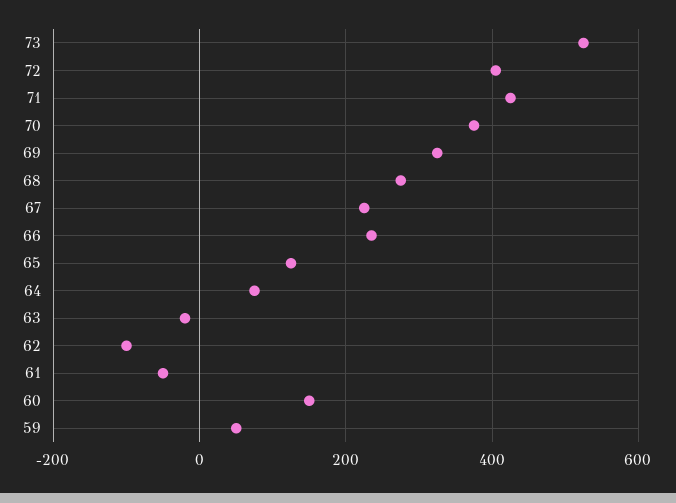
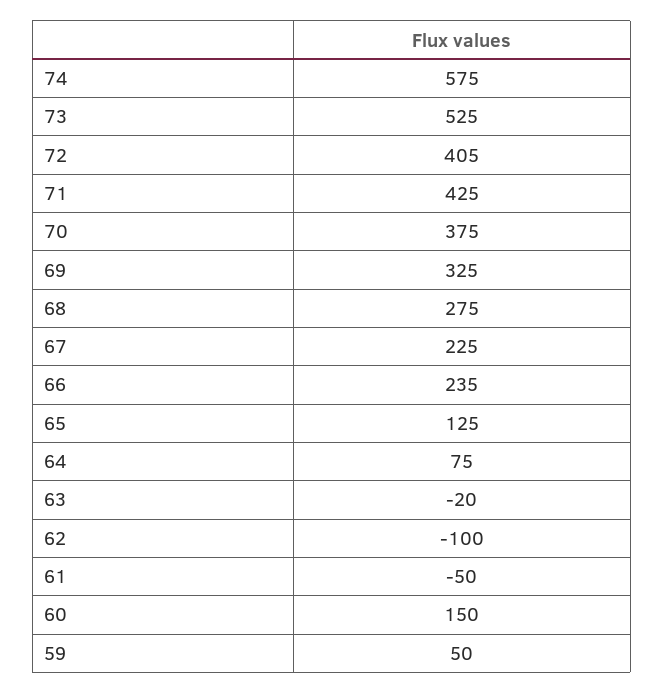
  {
    "73": 525,
    "72": 405,
    "71": 425,
    "70": 375,
    "69": 325,
    "68": 275,
    "67": 225,
    "66": 235,
    "65": 125,
    "64": 75,
    "63": -20,
    "62": -100,
    "61": -50,
    "60": 150,
-   "59": 50
+   "59": 50,
+   "74": 575
  }

